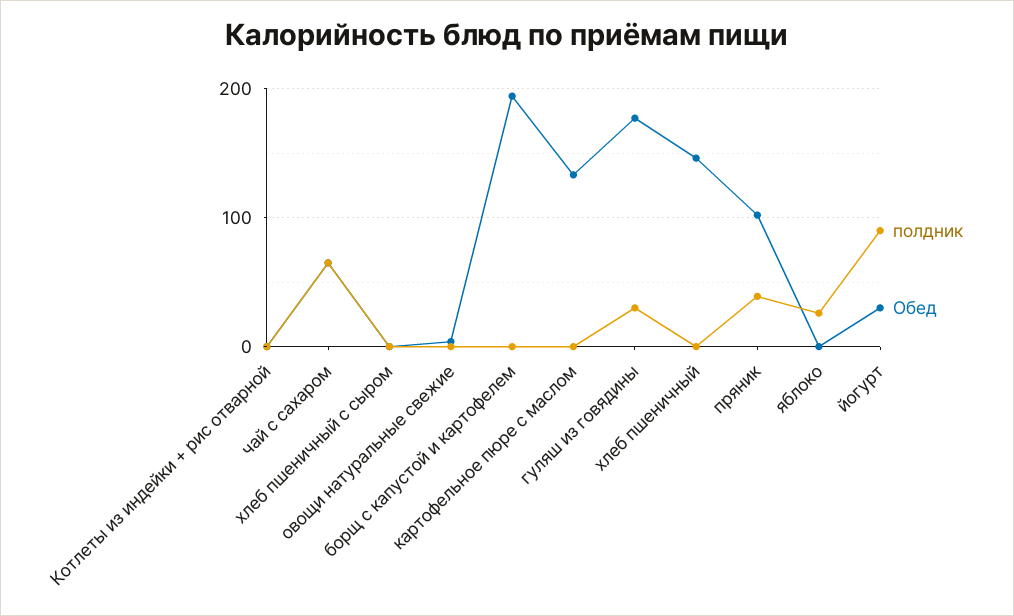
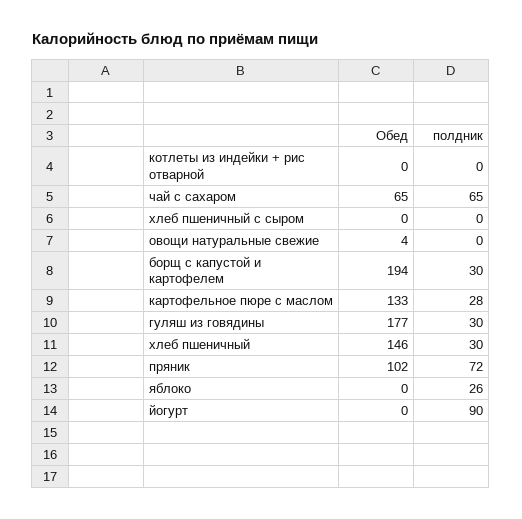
  {
    "полдник": {
      "Котлеты из индейки + рис отварной": 0,
      "чай с сахаром": 65,
      "хлеб пшеничный с сыром": 0,
      "овощи натуральные свежие": 0,
-     "борщ с капустой и картофелем": 0,
+     "борщ с капустой и картофелем": 30,
-     "картофельное пюре с маслом": 0,
+     "картофельное пюре с маслом": 28,
      "гуляш из говядины": 30,
-     "хлеб пшеничный": 0,
+     "хлеб пшеничный": 30,
-     "пряник": 40,
+     "пряник": 72,
      "яблоко": 26,
      "йогурт": 90
    },
    "Обед": {
      "Котлеты из индейки + рис отварной": 0,
      "чай с сахаром": 65,
      "хлеб пшеничный с сыром": 0,
      "овощи натуральные свежие": 4,
      "борщ с капустой и картофелем": 194,
      "картофельное пюре с маслом": 133,
      "гуляш из говядины": 177,
      "хлеб пшеничный": 146,
      "пряник": 102,
      "яблоко": 0,
-     "йогурт": 30
+     "йогурт": 0
    }
  }

